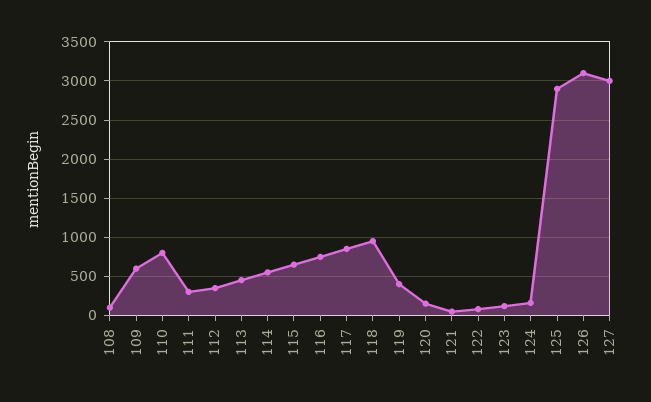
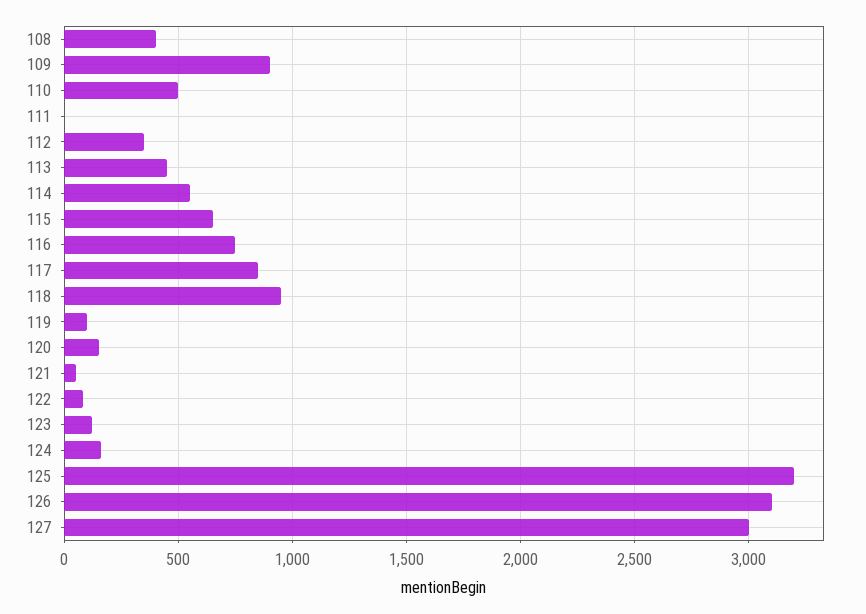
  {
-   "108": 100,
+   "108": 400,
-   "109": 600,
+   "109": 900,
-   "110": 800,
+   "110": 500,
-   "111": 300,
+   "111": 0,
    "112": 350,
    "113": 450,
    "114": 550,
    "115": 650,
    "116": 750,
    "117": 850,
    "118": 950,
-   "119": 400,
+   "119": 100,
    "120": 150,
    "121": 50,
    "122": 100,
    "123": 100,
    "124": 150,
-   "125": 2900,
+   "125": 3200,
    "126": 3100,
    "127": 3000
  }

